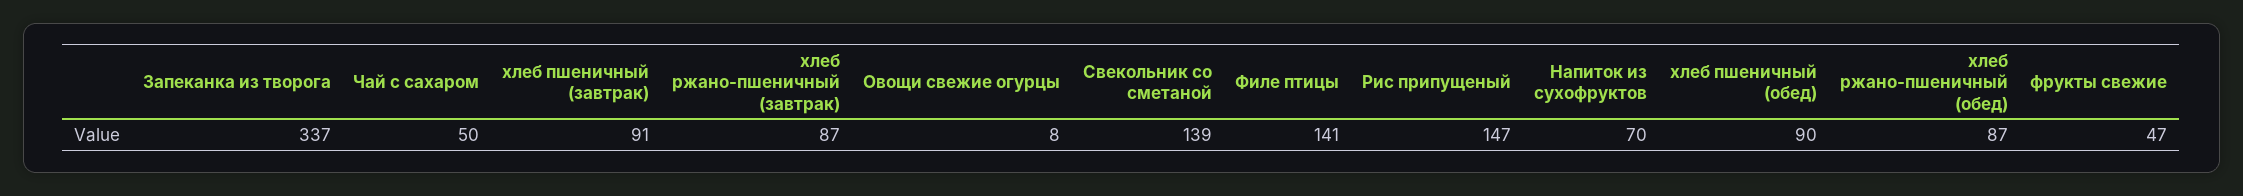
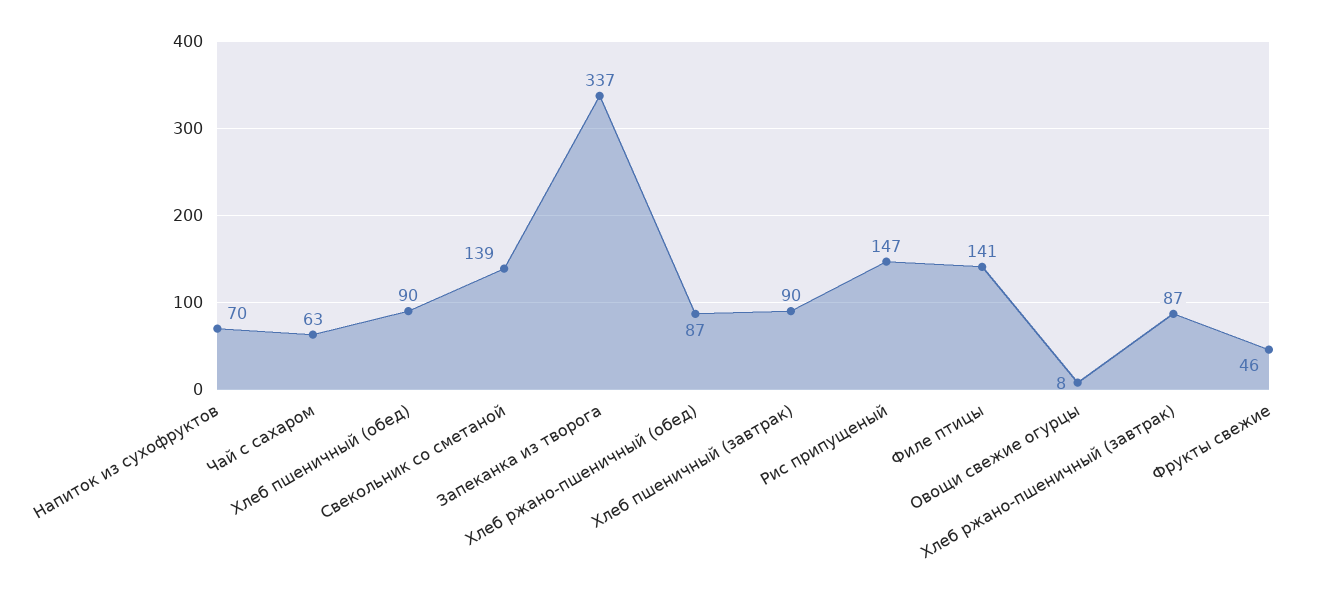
  {
    "Запеканка из творога": 337,
-   "Чай с сахаром": 50,
+   "Чай с сахаром": 63,
-   "хлеб пшеничный (завтрак)": 91,
+   "хлеб пшеничный (завтрак)": 90,
    "хлеб ржано-пшеничный (завтрак)": 87,
    "Овощи свежие огурцы": 8,
    "Свекольник со сметаной": 139,
    "Филе птицы": 141,
    "Рис припущеный": 147,
    "Напиток из сухофруктов": 70,
    "хлеб пшеничный (обед)": 90,
    "хлеб ржано-пшеничный (обед)": 87,
-   "фрукты свежие": 47
+   "фрукты свежие": 46
  }

